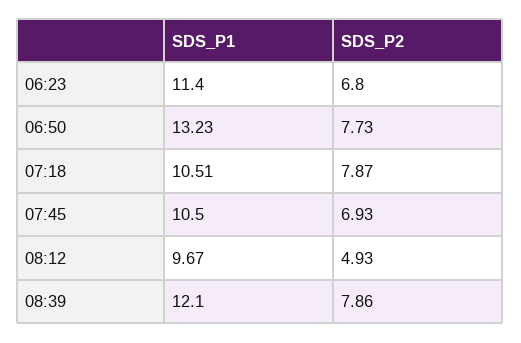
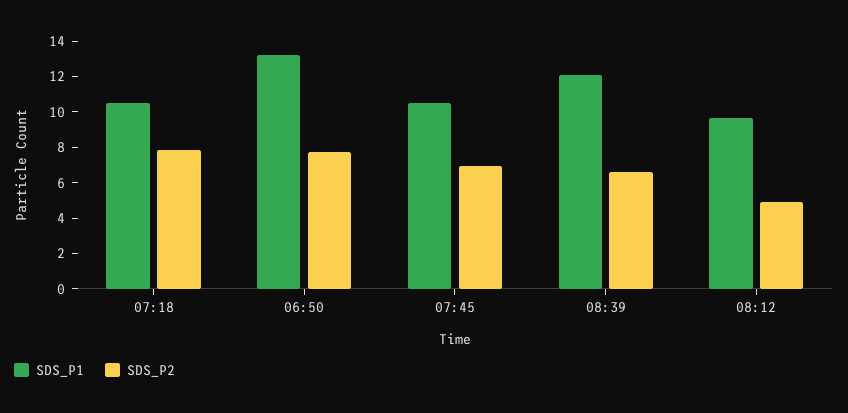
  {
    "SDS_P1": {
-     "06:23": 11.4,
      "06:50": 13.23,
      "07:18": 10.51,
      "07:45": 10.5,
      "08:12": 9.67,
      "08:39": 12.1
    },
    "SDS_P2": {
-     "06:23": 6.8,
      "06:50": 7.73,
      "07:18": 7.87,
      "07:45": 6.93,
      "08:12": 4.93,
-     "08:39": 7.86
+     "08:39": 6.5
    }
  }

